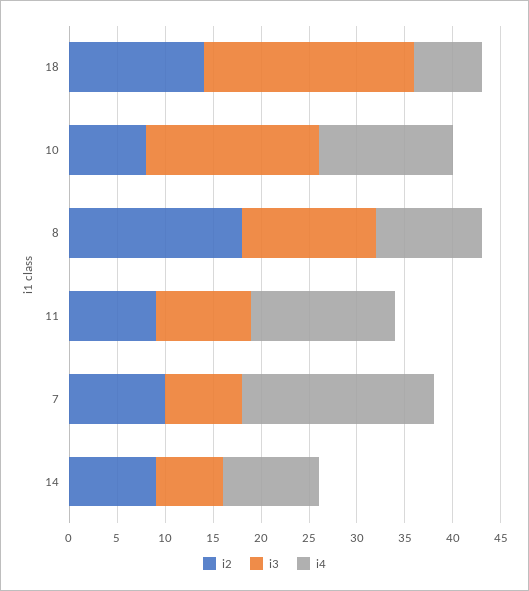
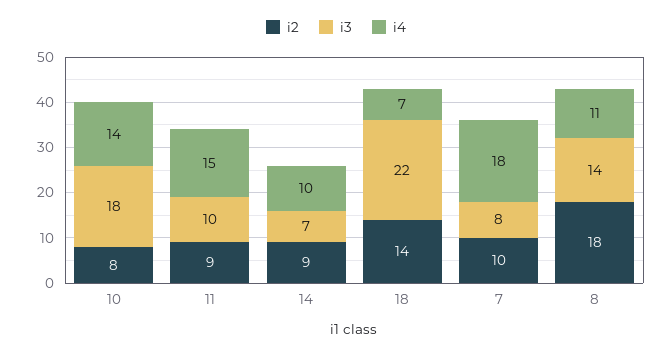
  {
    "i2": {
      "18": 14,
      "10": 8,
      "8": 18,
      "11": 9,
      "7": 10,
      "14": 9
    },
    "i3": {
      "18": 22,
      "10": 18,
      "8": 14,
      "11": 10,
      "7": 8,
      "14": 7
    },
    "i4": {
      "18": 7,
      "10": 14,
      "8": 11,
      "11": 15,
-     "7": 20,
+     "7": 18,
      "14": 10
    }
  }

